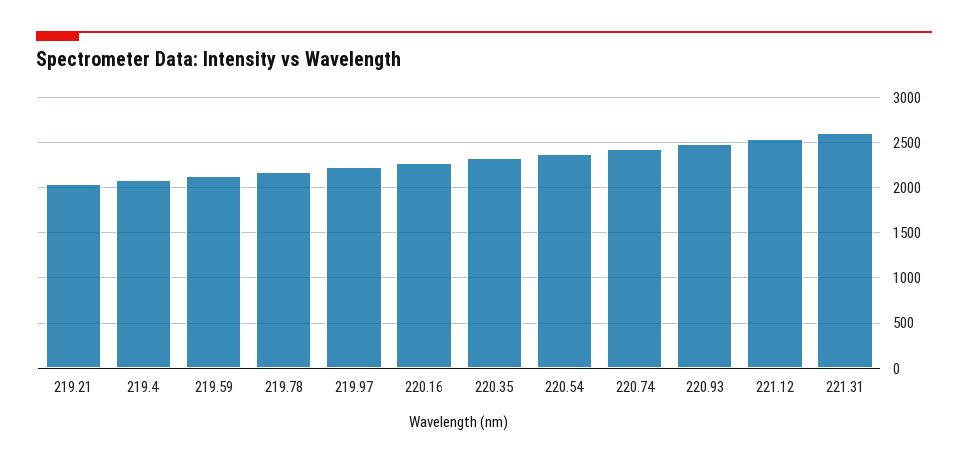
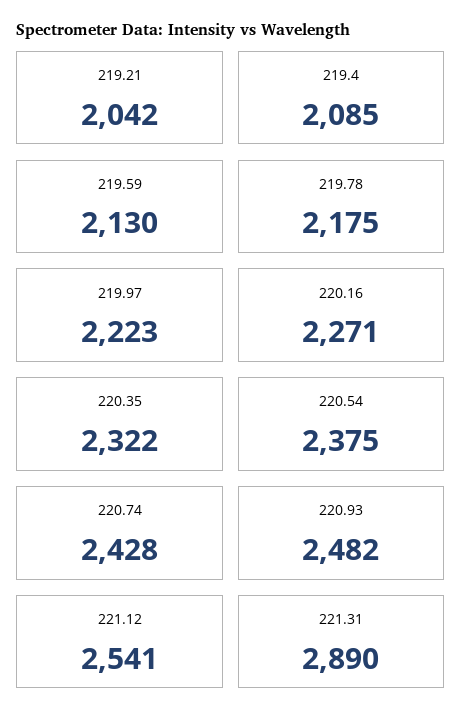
  {
    "219.21": 2042,
    "219.4": 2085,
    "219.59": 2130,
    "219.78": 2175,
    "219.97": 2223,
    "220.16": 2271,
    "220.35": 2322,
    "220.54": 2375,
    "220.74": 2428,
    "220.93": 2482,
    "221.12": 2541,
-   "221.31": 2600
+   "221.31": 2890
  }

